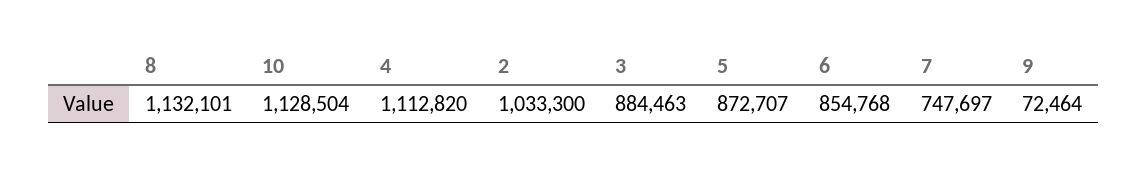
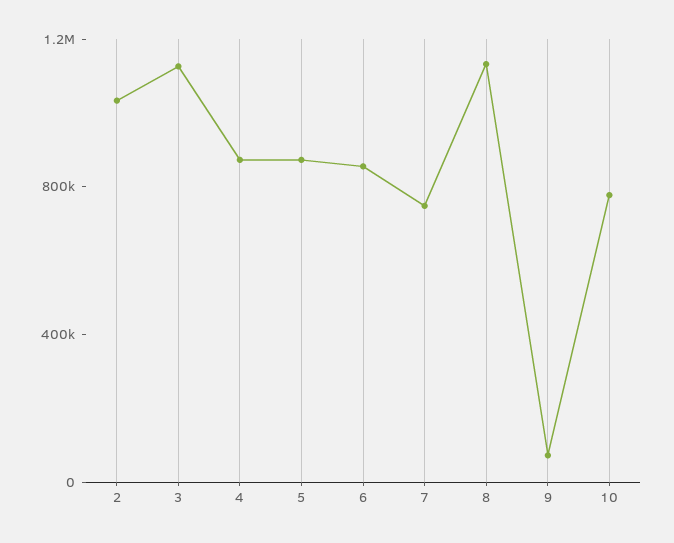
  {
    "8": 1132101,
-   "10": 1128504,
+   "10": 800000,
-   "4": 1112820,
+   "4": 900000,
    "2": 1033300,
-   "3": 884463,
+   "3": 1100000,
    "5": 872707,
    "6": 854768,
    "7": 747697,
    "9": 72464
  }

